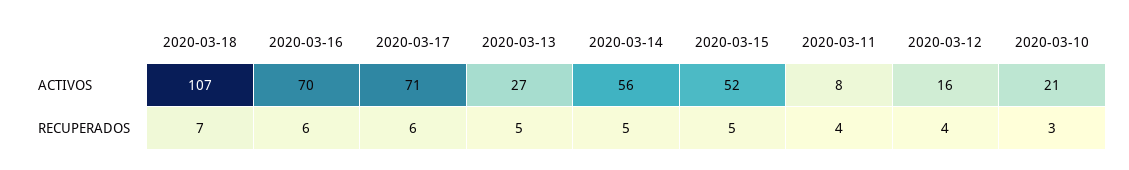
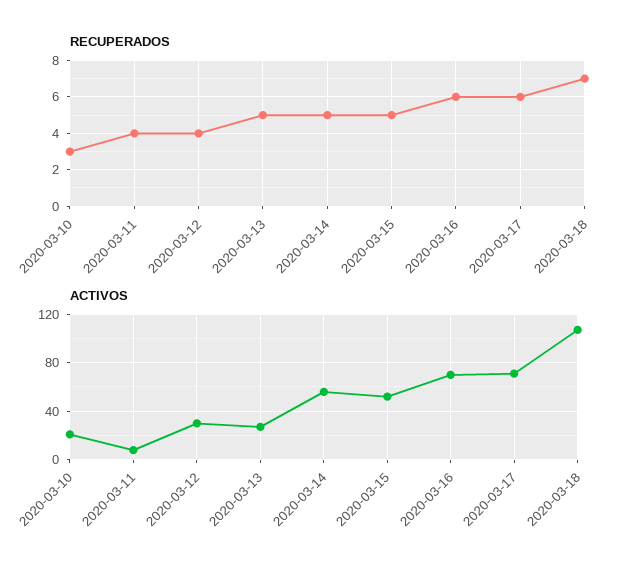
  {
    "ACTIVOS": {
      "2020-03-18": 107,
      "2020-03-16": 70,
      "2020-03-17": 71,
      "2020-03-13": 27,
      "2020-03-14": 56,
      "2020-03-15": 52,
      "2020-03-11": 8,
-     "2020-03-12": 16,
+     "2020-03-12": 30,
      "2020-03-10": 21
    },
    "RECUPERADOS": {
      "2020-03-18": 7,
      "2020-03-16": 6,
      "2020-03-17": 6,
      "2020-03-13": 5,
      "2020-03-14": 5,
      "2020-03-15": 5,
      "2020-03-11": 4,
      "2020-03-12": 4,
      "2020-03-10": 3
    }
  }

